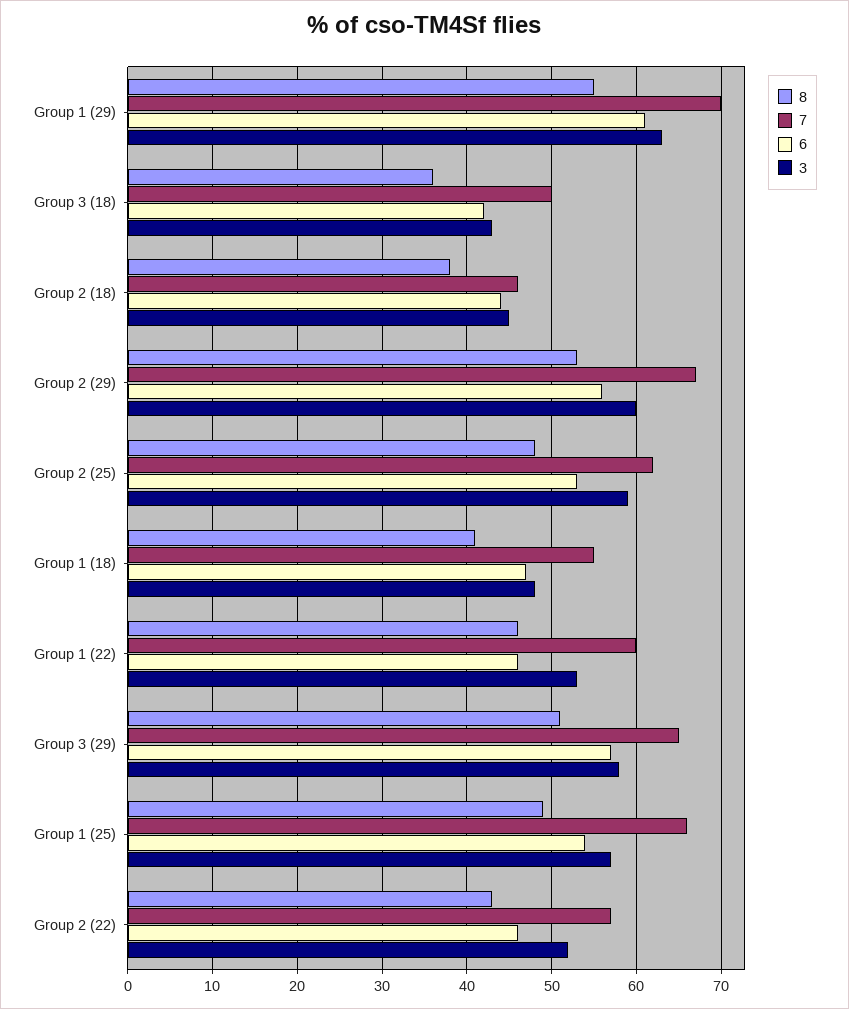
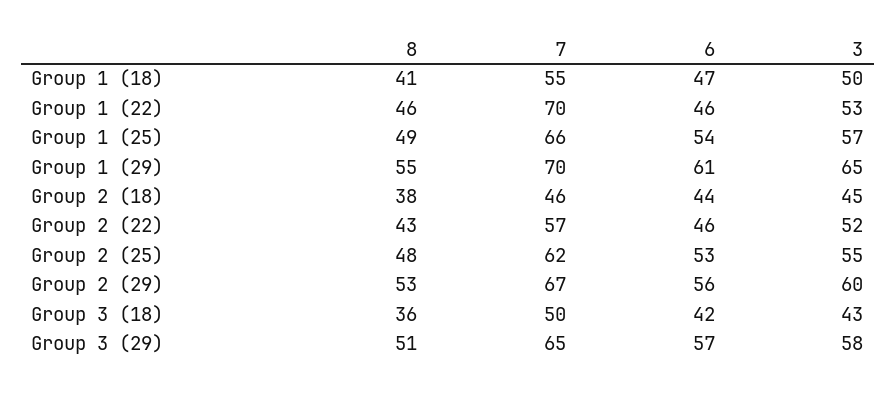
  {
    "8": {
      "Group 1 (29)": 55,
      "Group 3 (18)": 36,
      "Group 2 (18)": 38,
      "Group 2 (29)": 53,
      "Group 2 (25)": 48,
      "Group 1 (18)": 41,
      "Group 1 (22)": 46,
      "Group 3 (29)": 51,
      "Group 1 (25)": 49,
      "Group 2 (22)": 43
    },
    "7": {
      "Group 1 (29)": 70,
      "Group 3 (18)": 50,
      "Group 2 (18)": 46,
      "Group 2 (29)": 67,
      "Group 2 (25)": 62,
      "Group 1 (18)": 55,
-     "Group 1 (22)": 60,
+     "Group 1 (22)": 70,
      "Group 3 (29)": 65,
      "Group 1 (25)": 66,
      "Group 2 (22)": 57
    },
    "6": {
      "Group 1 (29)": 61,
      "Group 3 (18)": 42,
      "Group 2 (18)": 44,
      "Group 2 (29)": 56,
      "Group 2 (25)": 53,
      "Group 1 (18)": 47,
      "Group 1 (22)": 46,
      "Group 3 (29)": 57,
      "Group 1 (25)": 54,
      "Group 2 (22)": 46
    },
    "3": {
-     "Group 1 (29)": 63,
+     "Group 1 (29)": 65,
      "Group 3 (18)": 43,
      "Group 2 (18)": 45,
      "Group 2 (29)": 60,
-     "Group 2 (25)": 59,
+     "Group 2 (25)": 55,
-     "Group 1 (18)": 48,
+     "Group 1 (18)": 50,
      "Group 1 (22)": 53,
      "Group 3 (29)": 58,
      "Group 1 (25)": 57,
      "Group 2 (22)": 52
    }
  }

